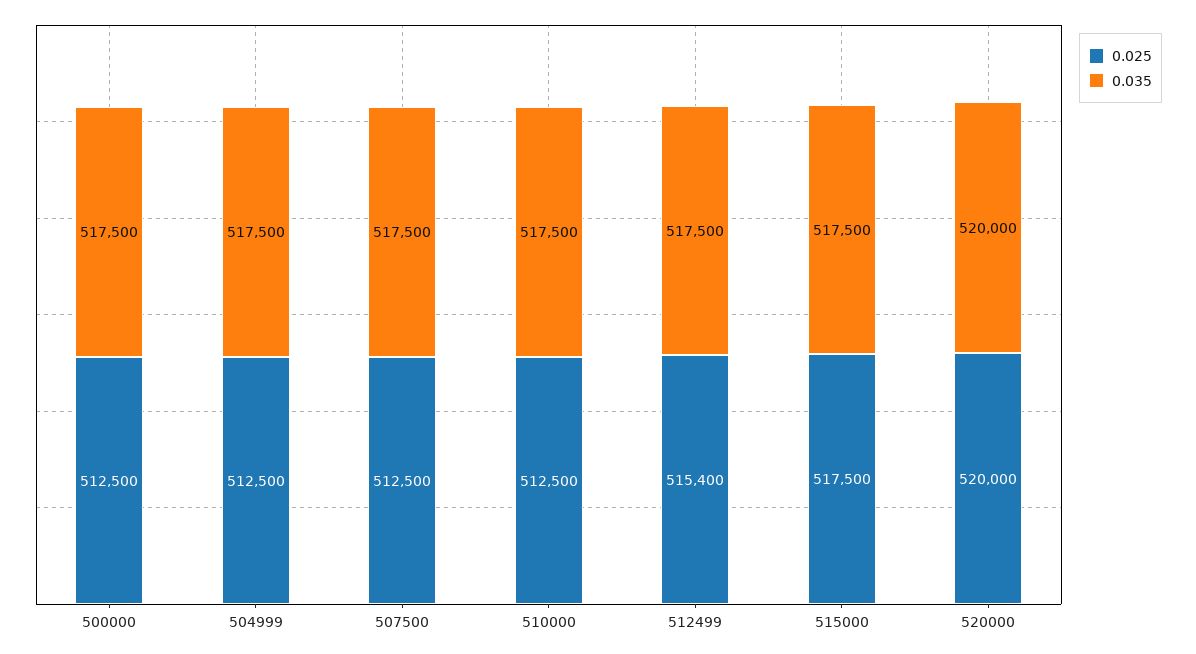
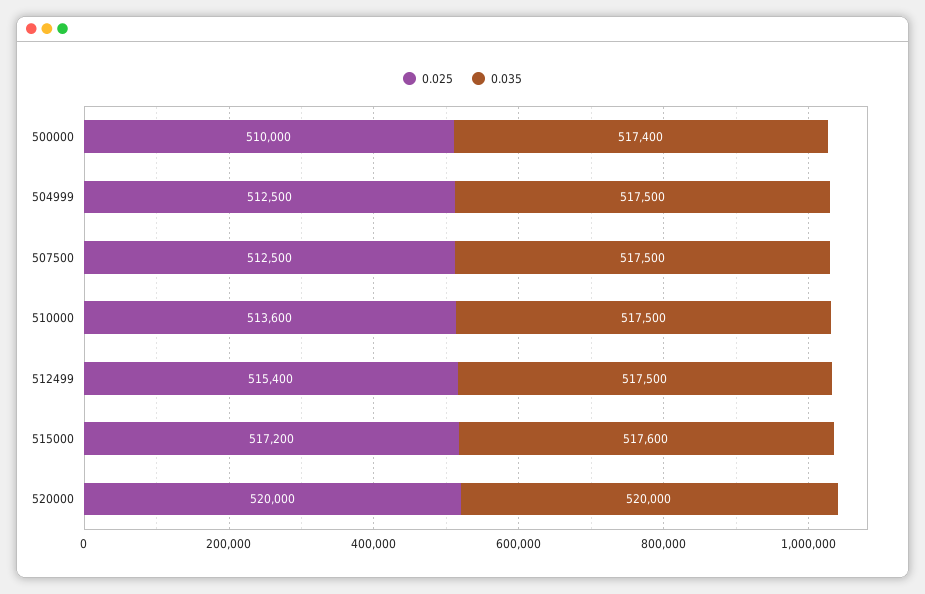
  {
    "0.025": {
-     "500000": 512500,
+     "500000": 510000,
      "504999": 512500,
      "507500": 512500,
-     "510000": 512500,
+     "510000": 513600,
      "512499": 515400,
-     "515000": 517500,
+     "515000": 517200,
      "520000": 520000
    },
    "0.035": {
-     "500000": 517500,
+     "500000": 517400,
      "504999": 517500,
      "507500": 517500,
      "510000": 517500,
      "512499": 517500,
-     "515000": 517500,
+     "515000": 517600,
      "520000": 520000
    }
  }

